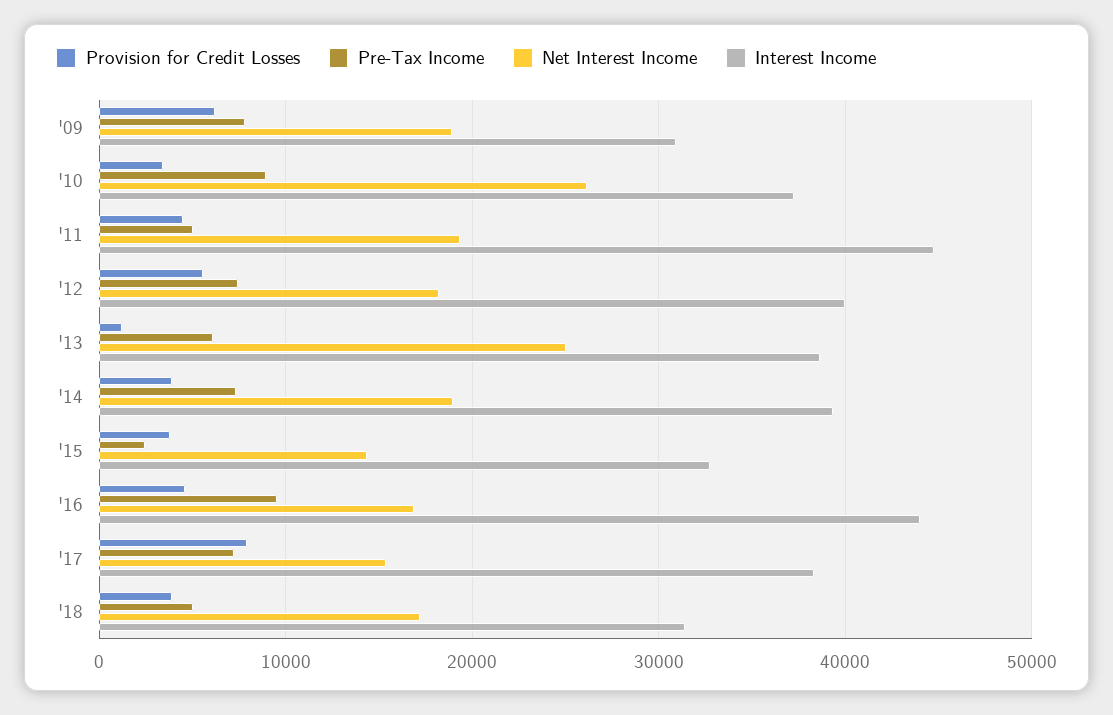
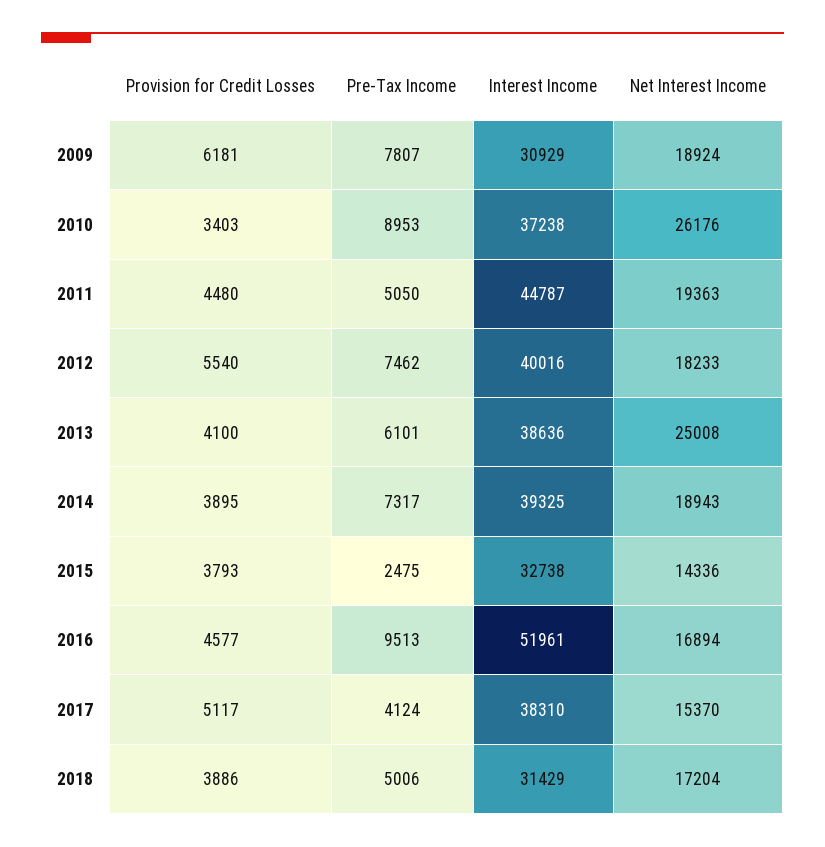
  {
    "Provision for Credit Losses": {
      "'09": 6181,
      "'10": 3403,
      "'11": 4480,
      "'12": 5540,
-     "'13": 1000,
+     "'13": 4100,
      "'14": 3895,
      "'15": 3793,
      "'16": 4577,
-     "'17": 8000,
+     "'17": 5117,
      "'18": 3886
    },
    "Pre-Tax Income": {
      "'09": 7807,
      "'10": 8953,
      "'11": 5050,
      "'12": 7462,
      "'13": 6101,
      "'14": 7317,
      "'15": 2475,
      "'16": 9513,
-     "'17": 7000,
+     "'17": 4124,
      "'18": 5006
    },
    "Net Interest Income": {
      "'09": 18924,
      "'10": 26176,
      "'11": 19363,
      "'12": 18233,
      "'13": 25008,
      "'14": 18943,
      "'15": 14336,
      "'16": 16894,
      "'17": 15370,
      "'18": 17204
    },
    "Interest Income": {
      "'09": 30929,
      "'10": 37238,
      "'11": 44787,
      "'12": 40016,
      "'13": 38636,
      "'14": 39325,
      "'15": 32738,
-     "'16": 44000,
+     "'16": 51961,
      "'17": 38310,
      "'18": 31429
    }
  }

